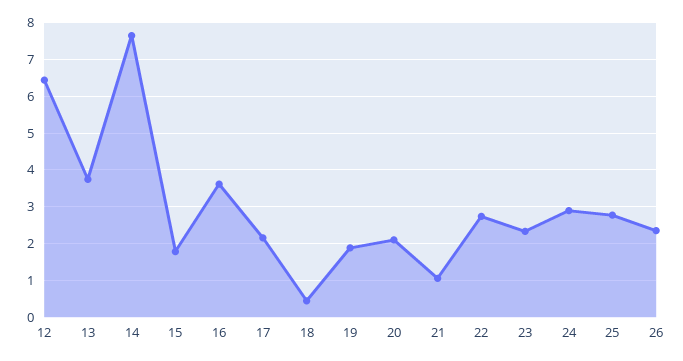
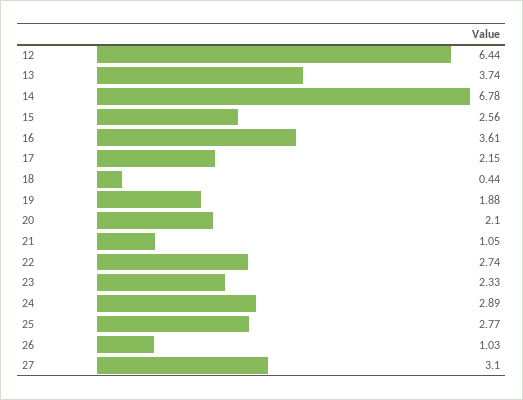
  {
    "12": 6.44,
    "13": 3.74,
-   "14": 7.6,
+   "14": 6.78,
-   "15": 1.8,
+   "15": 2.56,
    "16": 3.61,
    "17": 2.15,
    "18": 0.44,
    "19": 1.88,
    "20": 2.1,
    "21": 1.05,
    "22": 2.74,
    "23": 2.33,
    "24": 2.89,
    "25": 2.77,
-   "26": 2.4
+   "26": 1.03,
+   "27": 3.1
  }

